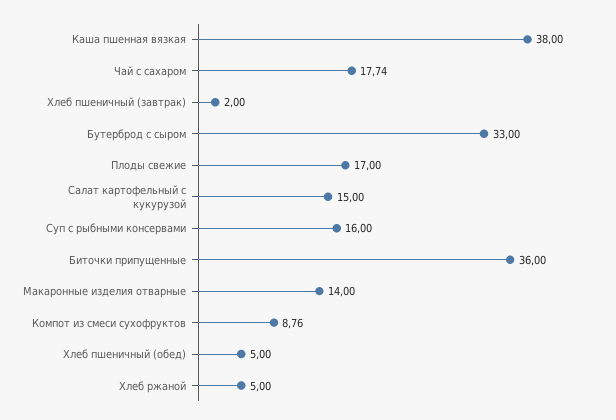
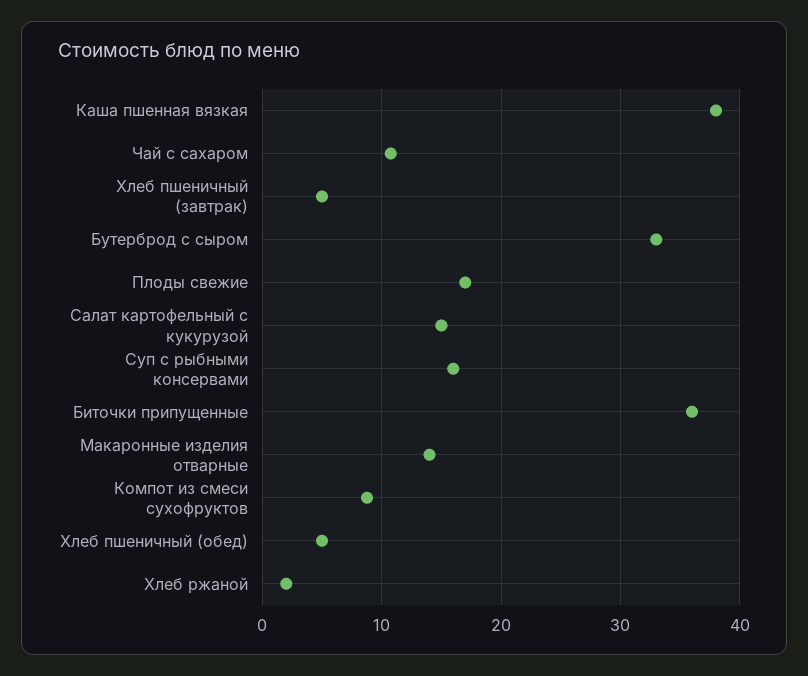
  {
    "Каша пшенная вязкая": 38,
-   "Чай с сахаром": 17.74,
+   "Чай с сахаром": 11,
-   "Хлеб пшеничный (завтрак)": 2,
+   "Хлеб пшеничный (завтрак)": 5,
    "Бутерброд с сыром": 33,
    "Плоды свежие": 17,
    "Салат картофельный с кукурузой": 15,
    "Суп с рыбными консервами": 16,
    "Биточки припущенные": 36,
    "Макаронные изделия отварные": 14,
    "Компот из смеси сухофруктов": 8.76,
    "Хлеб пшеничный (обед)": 5,
-   "Хлеб ржаной": 5
+   "Хлеб ржаной": 2
  }

